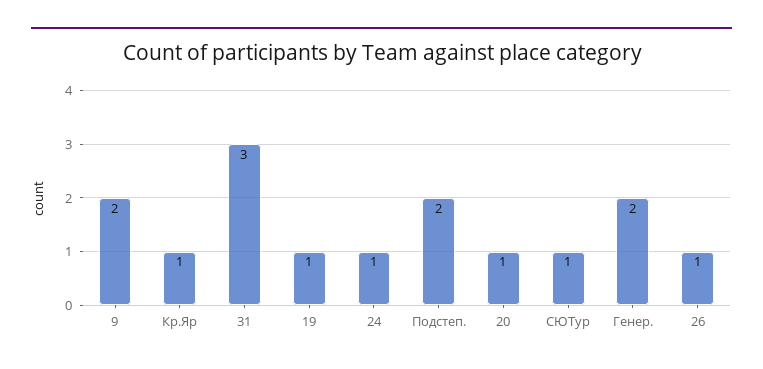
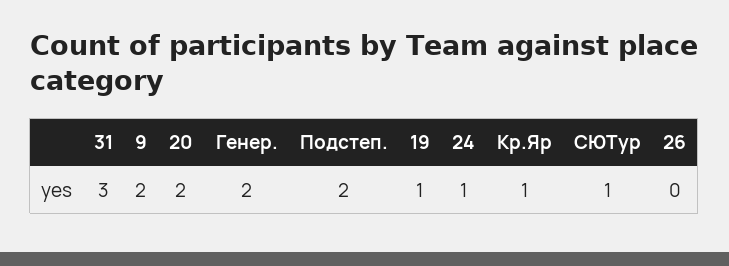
  {
    "9": 2,
    "Кр.Яр": 1,
    "31": 3,
    "19": 1,
    "24": 1,
    "Подстеп.": 2,
-   "20": 1,
+   "20": 2,
    "СЮТур": 1,
    "Генер.": 2,
-   "26": 1
+   "26": 0
  }

